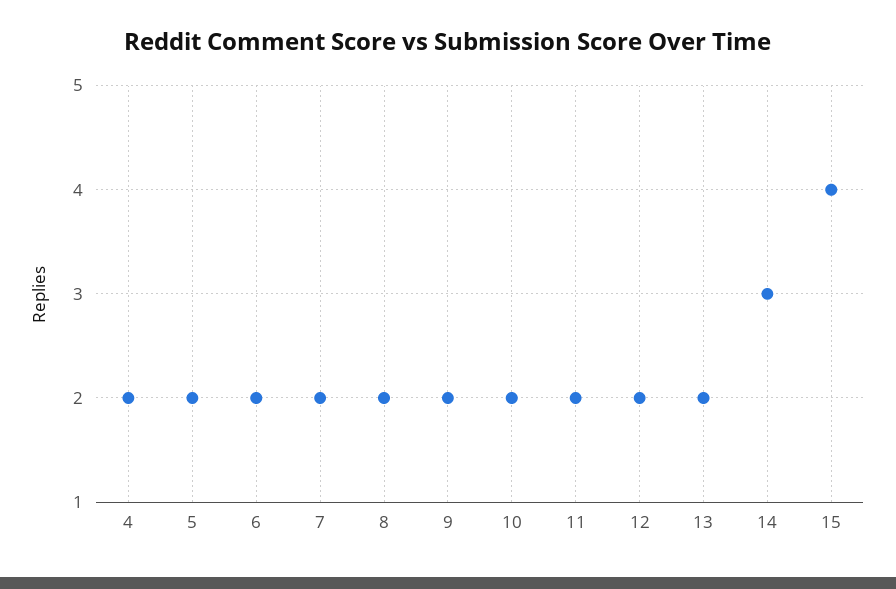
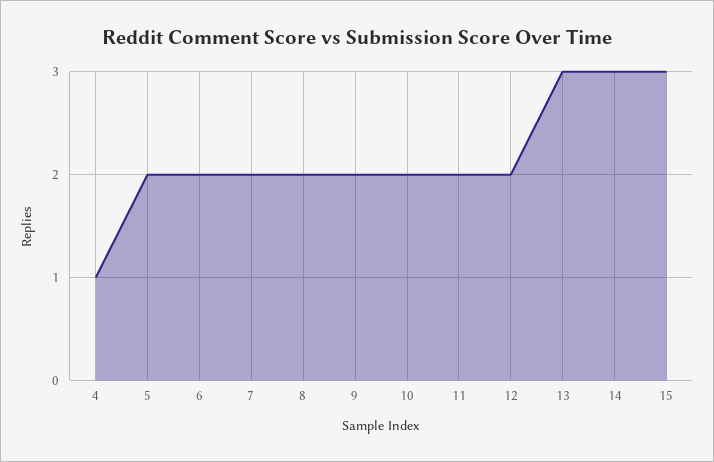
  {
-   "4": 2,
+   "4": 1,
    "5": 2,
    "6": 2,
    "7": 2,
    "8": 2,
    "9": 2,
    "10": 2,
    "11": 2,
    "12": 2,
-   "13": 2,
+   "13": 3,
    "14": 3,
-   "15": 4
+   "15": 3
  }

